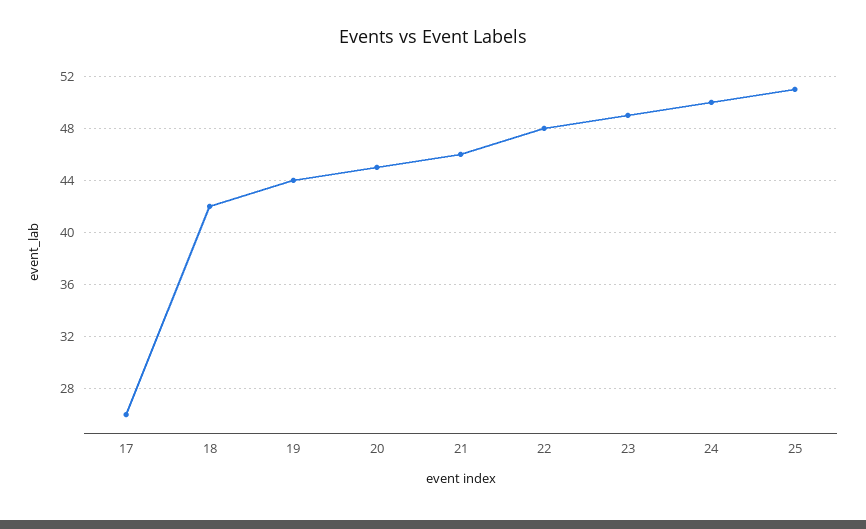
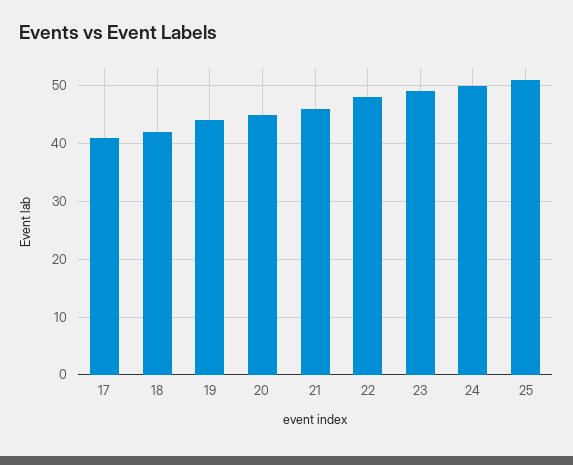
  {
-   "17": 26,
+   "17": 40,
    "18": 42,
    "19": 44,
    "20": 45,
    "21": 46,
    "22": 48,
    "23": 49,
    "24": 50,
    "25": 51
  }

